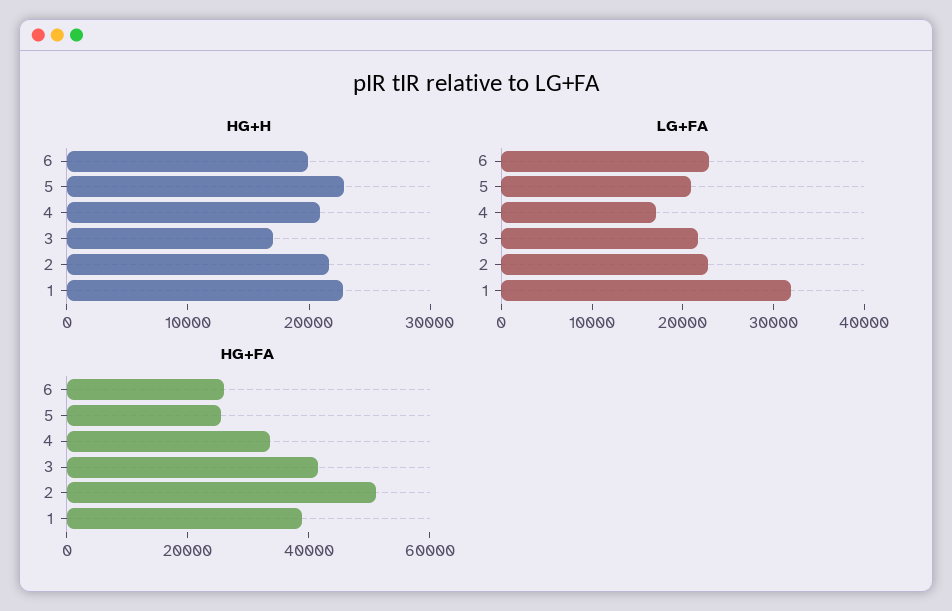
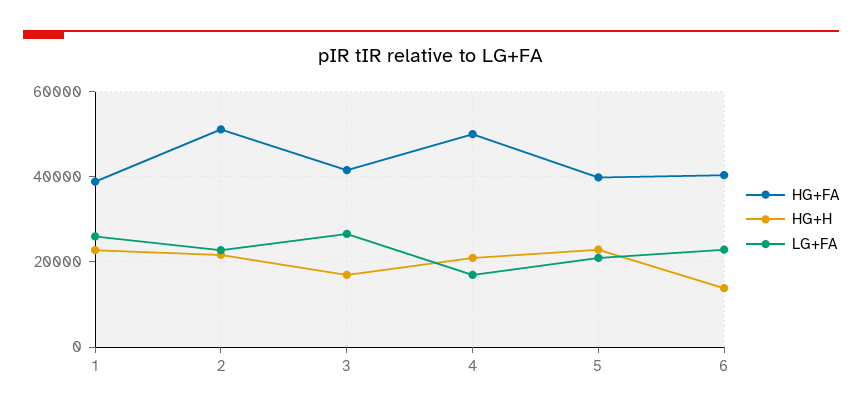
  {
    "HG+H": {
-     "6": 20000,
+     "6": 14000,
      "5": 22000,
      "4": 20000,
      "3": 16000,
      "2": 22000,
      "1": 22000
    },
    "LG+FA": {
      "6": 22000,
      "5": 20000,
      "4": 16000,
-     "3": 22000,
+     "3": 26000,
      "2": 22000,
-     "1": 32000
+     "1": 26000
    },
    "HG+FA": {
-     "6": 25000,
+     "6": 40000,
-     "5": 25000,
+     "5": 40000,
-     "4": 35000,
+     "4": 50000,
      "3": 42000,
      "2": 52000,
      "1": 38000
    }
  }

